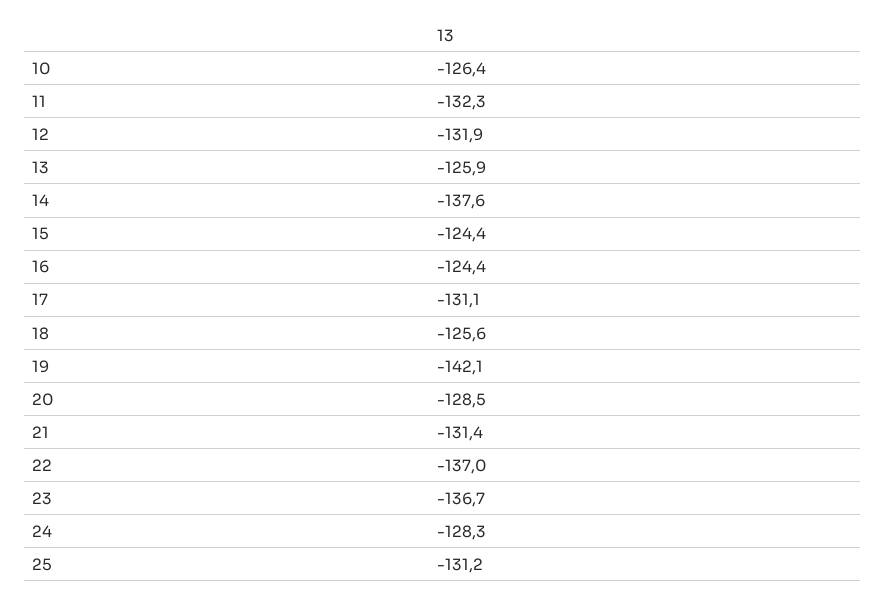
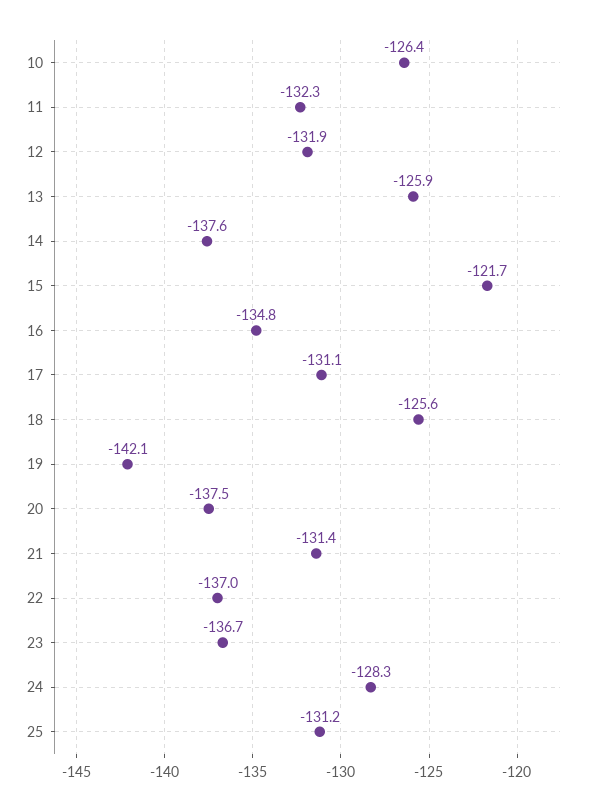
  {
    "10": -126.4,
    "11": -132.3,
    "12": -131.9,
    "13": -125.9,
    "14": -137.6,
-   "15": -124.4,
+   "15": -121.7,
-   "16": -124.4,
+   "16": -134.8,
    "17": -131.1,
    "18": -125.6,
    "19": -142.1,
-   "20": -128.5,
+   "20": -137.5,
    "21": -131.4,
    "22": -137,
    "23": -136.7,
    "24": -128.3,
    "25": -131.2
  }

